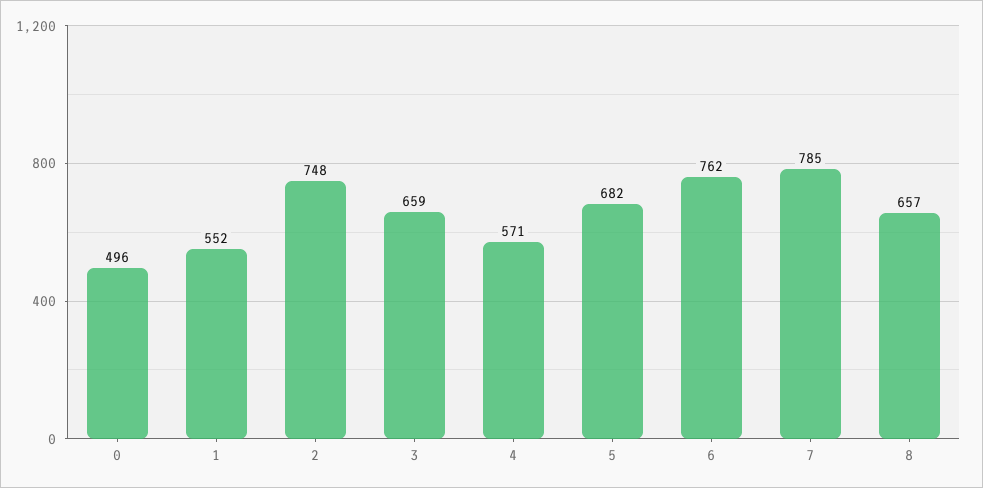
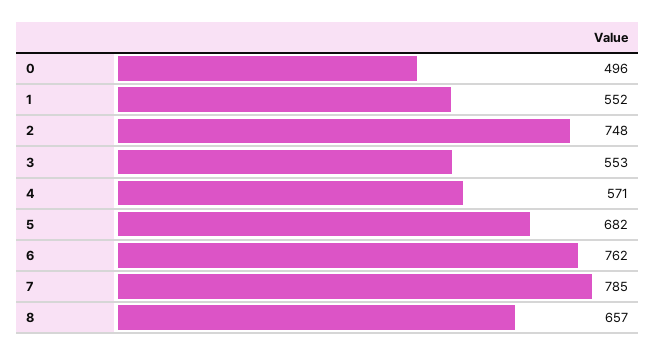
  {
    "0": 496,
    "1": 552,
    "2": 748,
-   "3": 659,
+   "3": 553,
    "4": 571,
    "5": 682,
    "6": 762,
    "7": 785,
    "8": 657
  }

